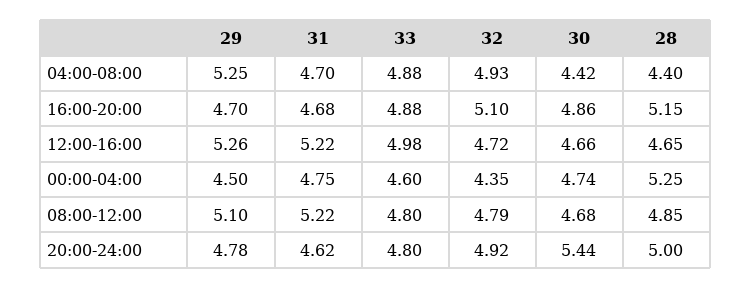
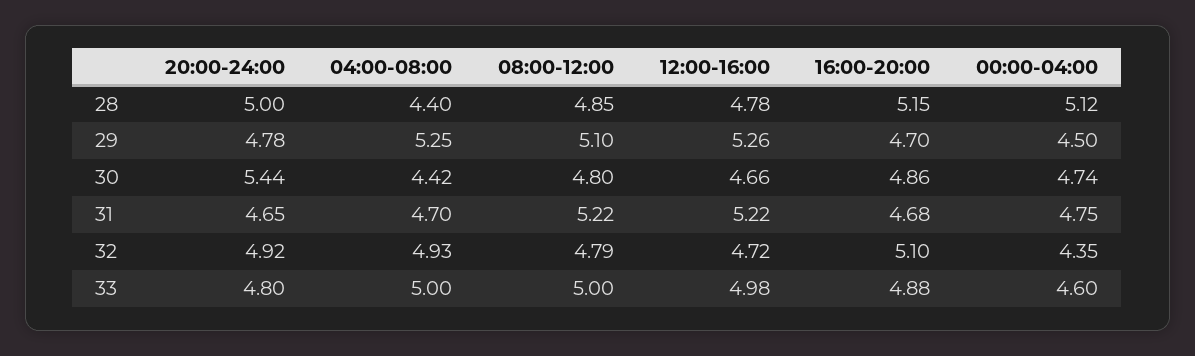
  {
    "29": {
      "04:00-08:00": 5.25,
      "16:00-20:00": 4.7,
      "12:00-16:00": 5.26,
      "00:00-04:00": 4.5,
      "08:00-12:00": 5.1,
      "20:00-24:00": 4.78
    },
    "31": {
      "04:00-08:00": 4.7,
      "16:00-20:00": 4.68,
      "12:00-16:00": 5.22,
      "00:00-04:00": 4.75,
      "08:00-12:00": 5.22,
-     "20:00-24:00": 4.62
+     "20:00-24:00": 4.65
    },
    "33": {
-     "04:00-08:00": 4.88,
+     "04:00-08:00": 5,
      "16:00-20:00": 4.88,
      "12:00-16:00": 4.98,
      "00:00-04:00": 4.6,
-     "08:00-12:00": 4.8,
+     "08:00-12:00": 5,
      "20:00-24:00": 4.8
    },
    "32": {
      "04:00-08:00": 4.93,
      "16:00-20:00": 5.1,
      "12:00-16:00": 4.72,
      "00:00-04:00": 4.35,
      "08:00-12:00": 4.79,
      "20:00-24:00": 4.92
    },
    "30": {
      "04:00-08:00": 4.42,
      "16:00-20:00": 4.86,
      "12:00-16:00": 4.66,
      "00:00-04:00": 4.74,
-     "08:00-12:00": 4.68,
+     "08:00-12:00": 4.8,
      "20:00-24:00": 5.44
    },
    "28": {
      "04:00-08:00": 4.4,
      "16:00-20:00": 5.15,
-     "12:00-16:00": 4.65,
+     "12:00-16:00": 4.78,
-     "00:00-04:00": 5.25,
+     "00:00-04:00": 5.12,
      "08:00-12:00": 4.85,
      "20:00-24:00": 5
    }
  }

